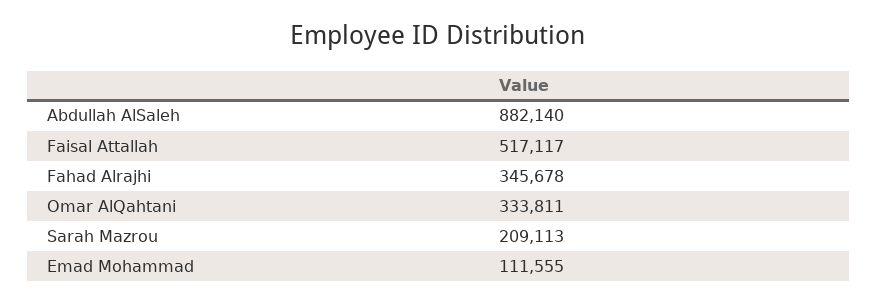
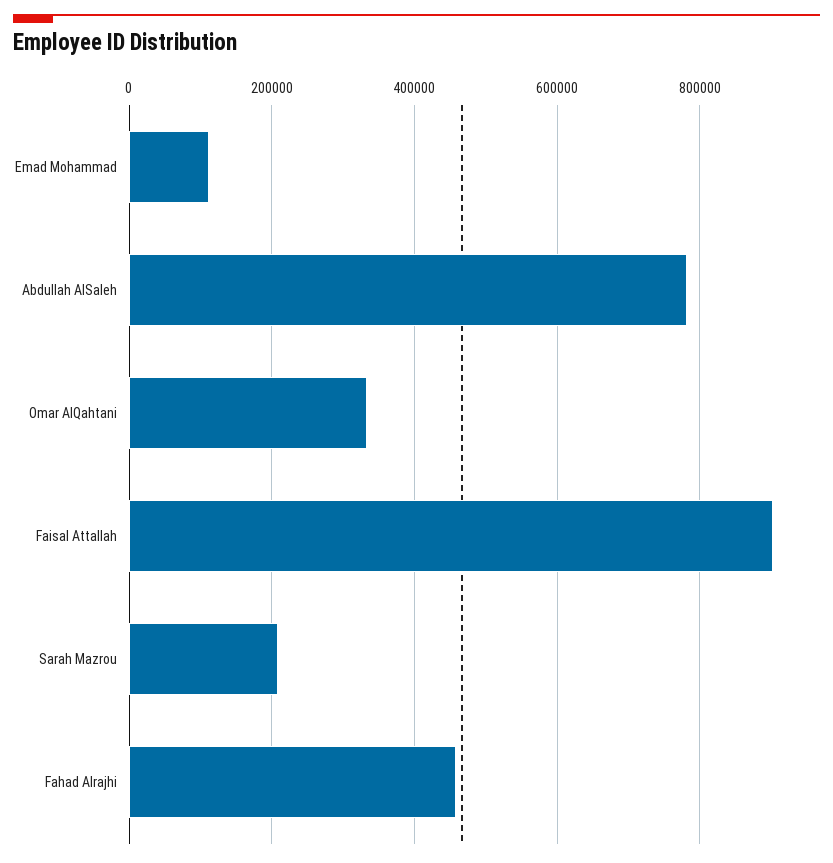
  {
-   "Abdullah AlSaleh": 882140,
+   "Abdullah AlSaleh": 780000,
-   "Faisal Attallah": 517117,
+   "Faisal Attallah": 900000,
-   "Fahad Alrajhi": 345678,
+   "Fahad Alrajhi": 460000,
    "Omar AlQahtani": 333811,
    "Sarah Mazrou": 209113,
    "Emad Mohammad": 111555
  }

